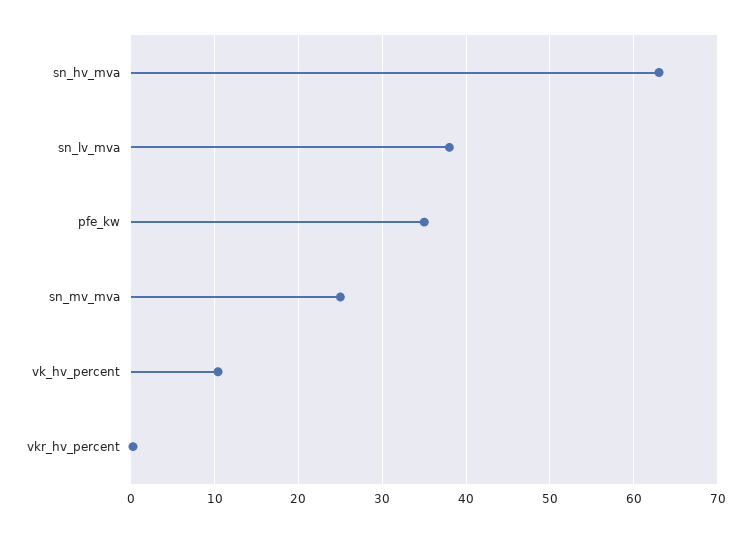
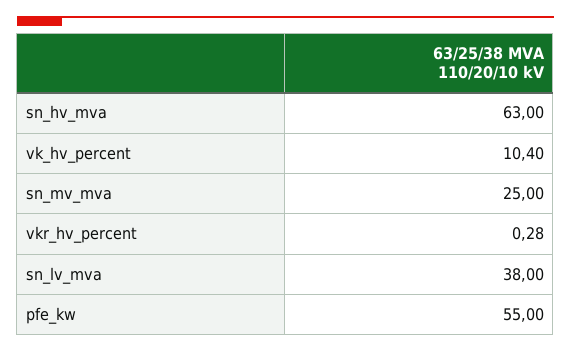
  {
    "sn_hv_mva": 63,
    "sn_lv_mva": 38,
-   "pfe_kw": 35,
+   "pfe_kw": 55,
    "sn_mv_mva": 25,
    "vk_hv_percent": 10.4,
    "vkr_hv_percent": 0.28
  }

